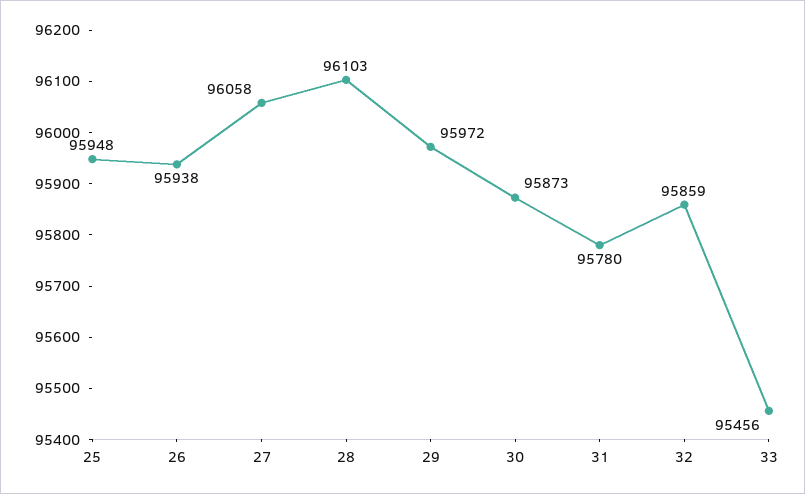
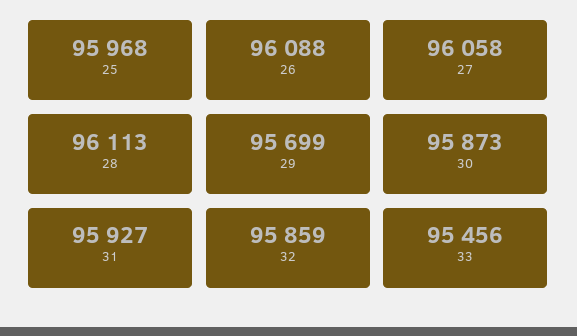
  {
-   "25": 95948,
+   "25": 95968,
-   "26": 95938,
+   "26": 96088,
    "27": 96058,
-   "28": 96103,
+   "28": 96113,
-   "29": 95972,
+   "29": 95699,
    "30": 95873,
-   "31": 95780,
+   "31": 95927,
    "32": 95859,
    "33": 95456
  }

